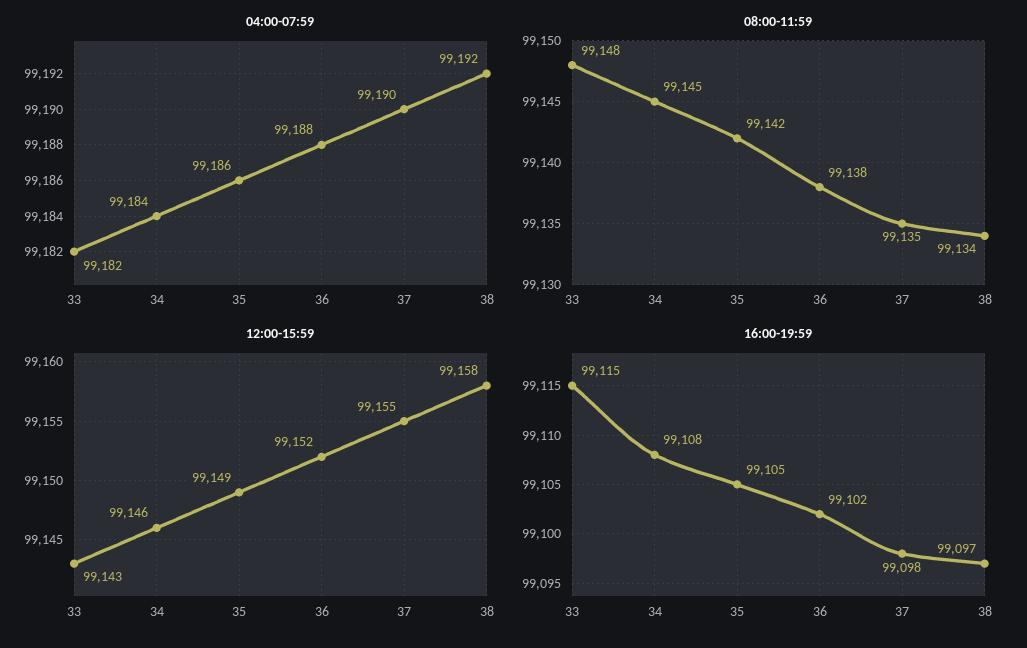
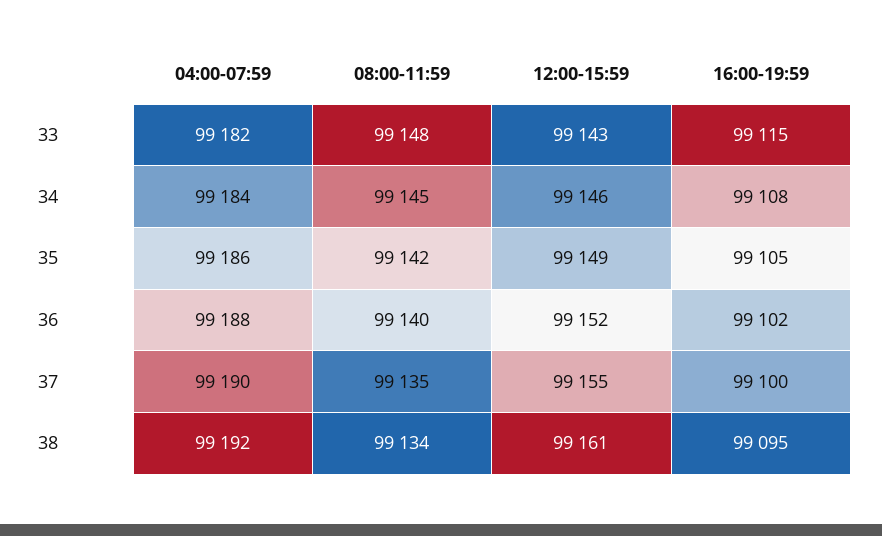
  {
    "04:00-07:59": {
      "33": 99182,
      "34": 99184,
      "35": 99186,
      "36": 99188,
      "37": 99190,
      "38": 99192
    },
    "08:00-11:59": {
      "33": 99148,
      "34": 99145,
      "35": 99142,
-     "36": 99138,
+     "36": 99140,
      "37": 99135,
      "38": 99134
    },
    "12:00-15:59": {
      "33": 99143,
      "34": 99146,
      "35": 99149,
      "36": 99152,
      "37": 99155,
-     "38": 99158
+     "38": 99161
    },
    "16:00-19:59": {
      "33": 99115,
      "34": 99108,
      "35": 99105,
      "36": 99102,
-     "37": 99098,
+     "37": 99100,
-     "38": 99097
+     "38": 99095
    }
  }

